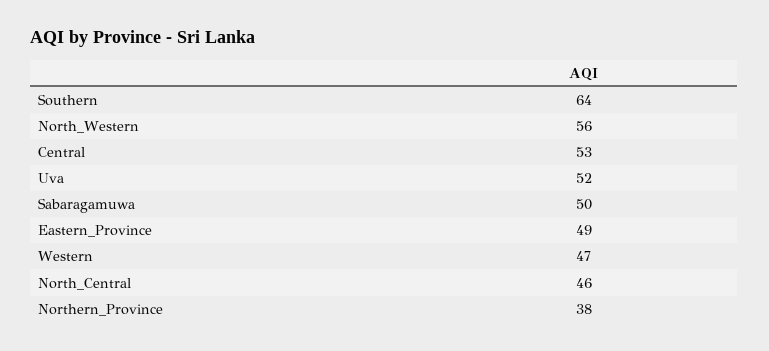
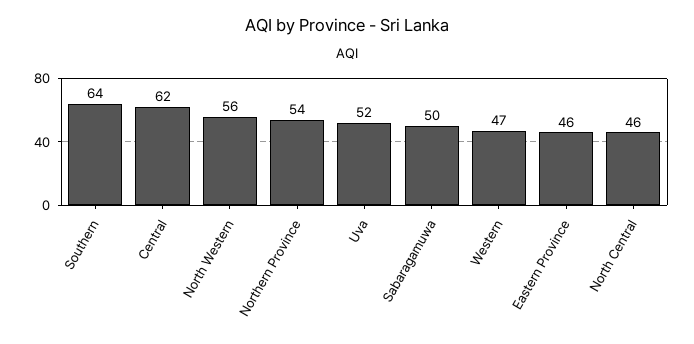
  {
    "Southern": 64,
    "North_Western": 56,
-   "Central": 53,
+   "Central": 62,
    "Uva": 52,
    "Sabaragamuwa": 50,
-   "Eastern_Province": 49,
+   "Eastern_Province": 46,
    "Western": 47,
    "North_Central": 46,
-   "Northern_Province": 38
+   "Northern_Province": 54
  }

